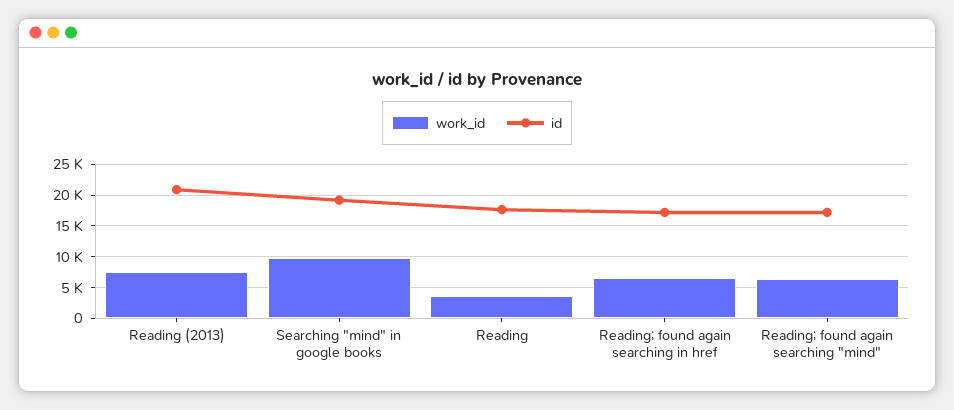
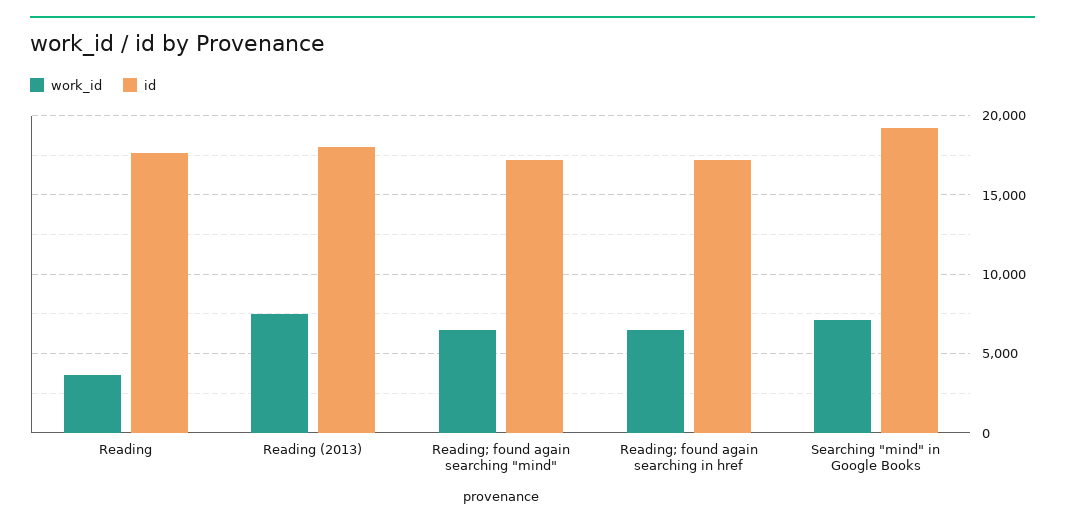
  {
    "work_id": {
      "Reading (2013)": 7500,
-     "Searching \"mind\" in google books": 10000,
+     "Searching \"mind\" in google books": 7000,
      "Reading": 3500,
      "Reading; found again searching in href": 6500,
      "Reading; found again searching \"mind\"": 6500
    },
    "id": {
-     "Reading (2013)": 21000,
+     "Reading (2013)": 18000,
      "Searching \"mind\" in google books": 19000,
      "Reading": 17500,
      "Reading; found again searching in href": 17000,
      "Reading; found again searching \"mind\"": 17000
    }
  }

